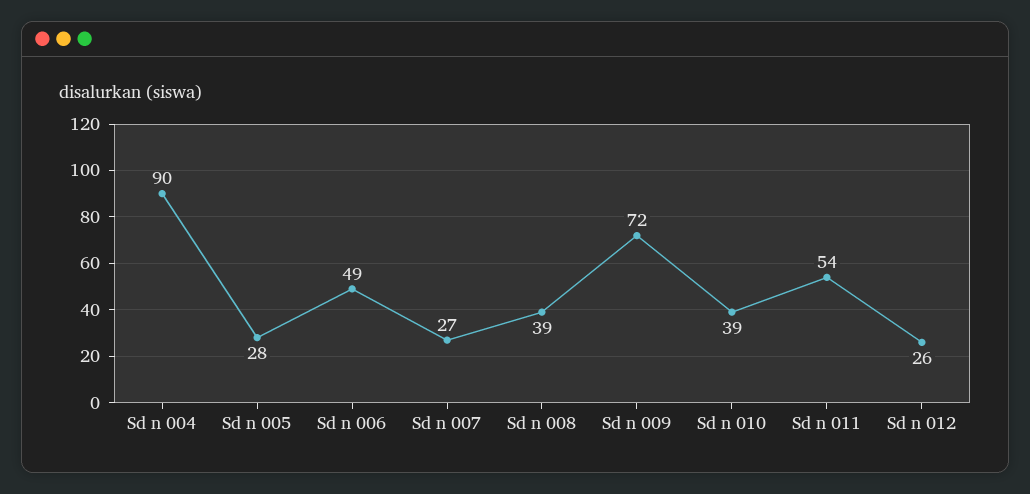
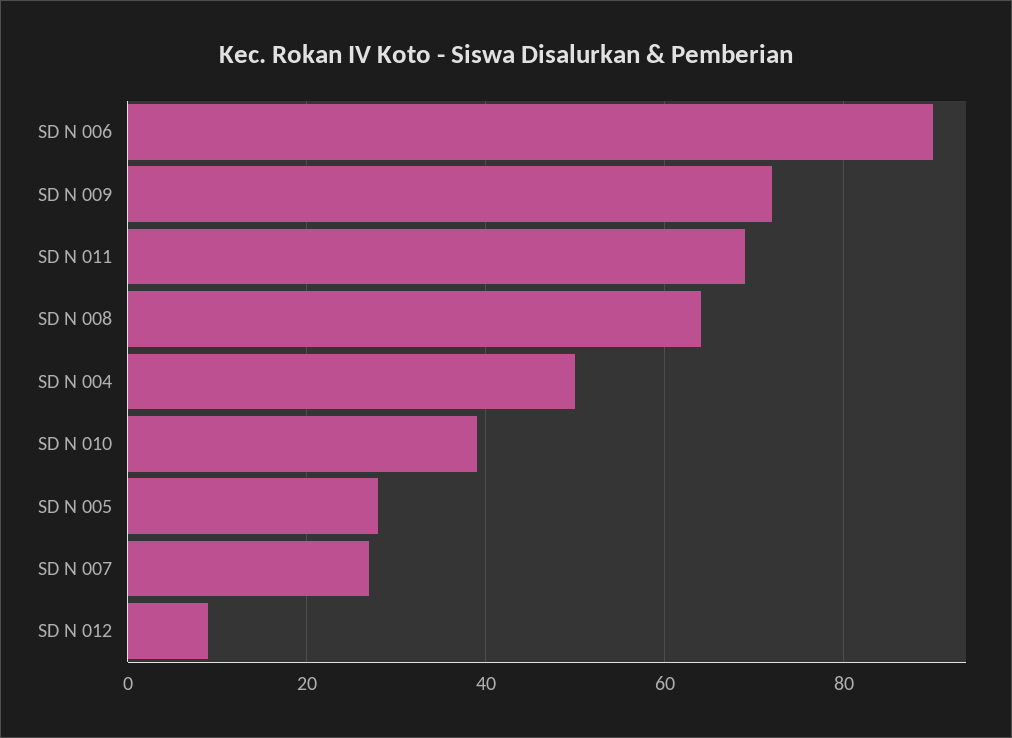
  {
-   "Sd n 004": 90,
+   "Sd n 004": 50,
    "Sd n 005": 28,
-   "Sd n 006": 49,
+   "Sd n 006": 90,
    "Sd n 007": 27,
-   "Sd n 008": 39,
+   "Sd n 008": 65,
    "Sd n 009": 72,
    "Sd n 010": 39,
-   "Sd n 011": 54,
+   "Sd n 011": 70,
-   "Sd n 012": 26
+   "Sd n 012": 10
  }

